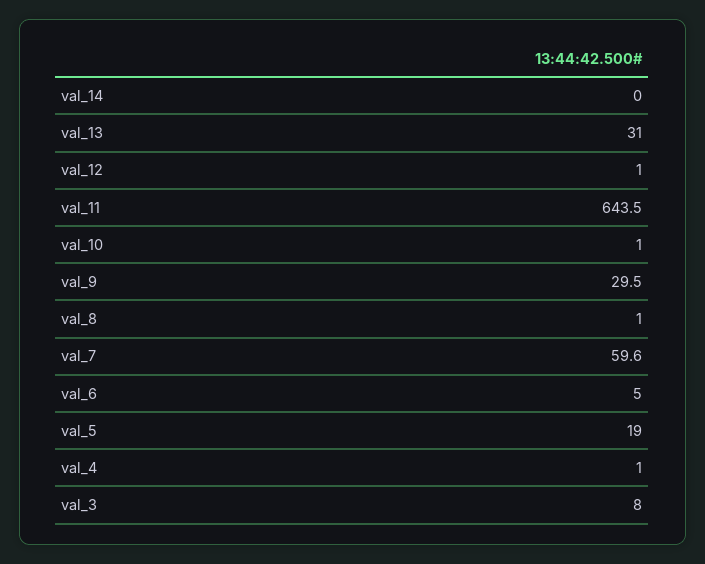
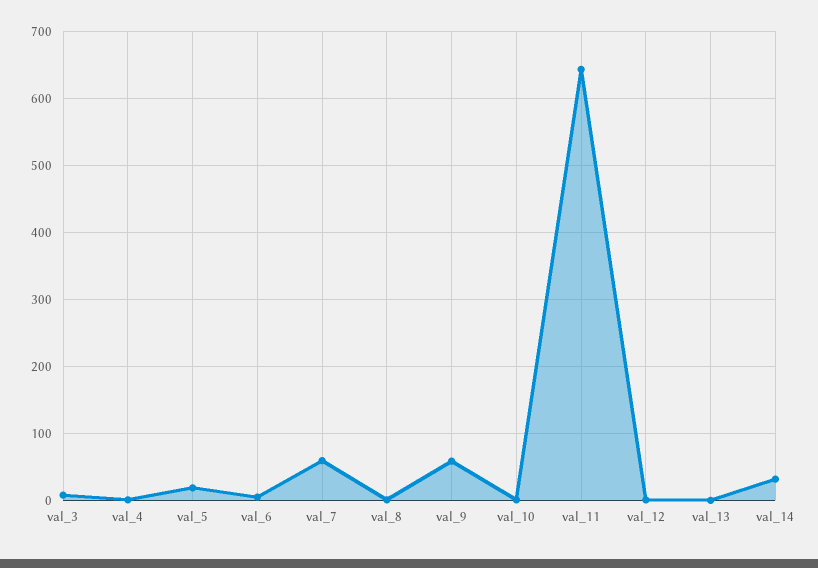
  {
-   "val_14": 0,
+   "val_14": 30,
-   "val_13": 31,
+   "val_13": 0,
    "val_12": 1,
    "val_11": 643.5,
    "val_10": 1,
-   "val_9": 29.5,
+   "val_9": 60,
    "val_8": 1,
    "val_7": 59.6,
    "val_6": 5,
    "val_5": 19,
    "val_4": 1,
    "val_3": 8
  }

